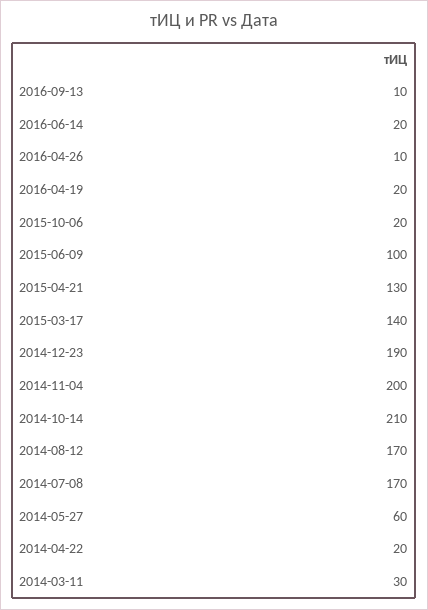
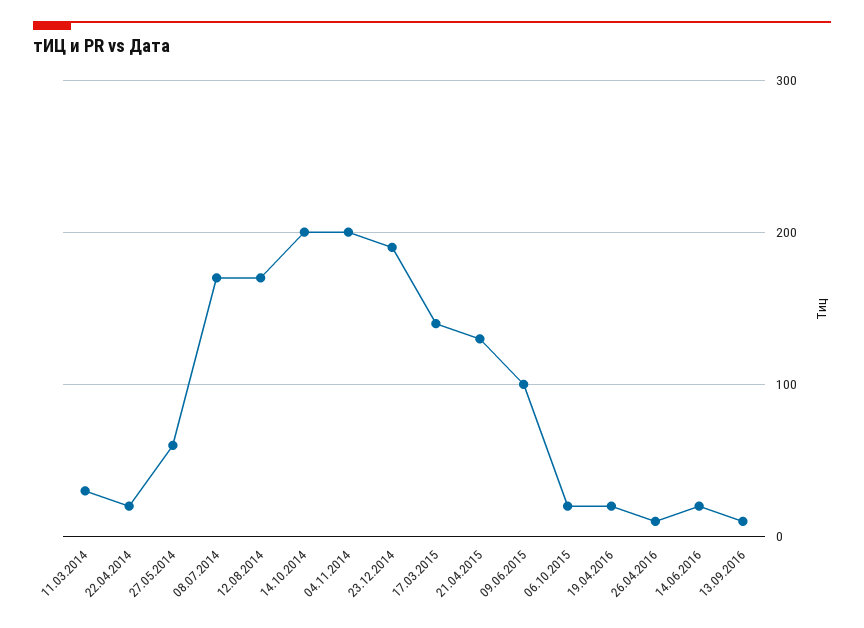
  {
    "2016-09-13": 10,
    "2016-06-14": 20,
    "2016-04-26": 10,
    "2016-04-19": 20,
    "2015-10-06": 20,
    "2015-06-09": 100,
    "2015-04-21": 130,
    "2015-03-17": 140,
    "2014-12-23": 190,
    "2014-11-04": 200,
-   "2014-10-14": 210,
+   "2014-10-14": 200,
    "2014-08-12": 170,
    "2014-07-08": 170,
    "2014-05-27": 60,
    "2014-04-22": 20,
    "2014-03-11": 30
  }

